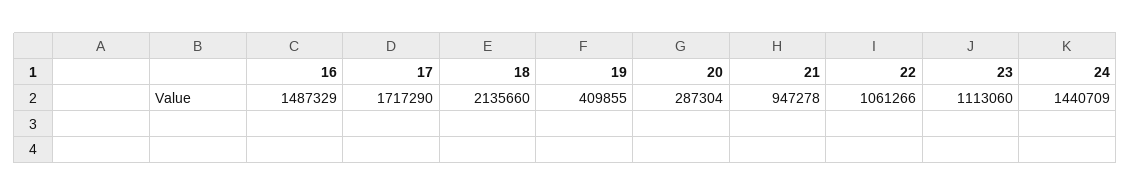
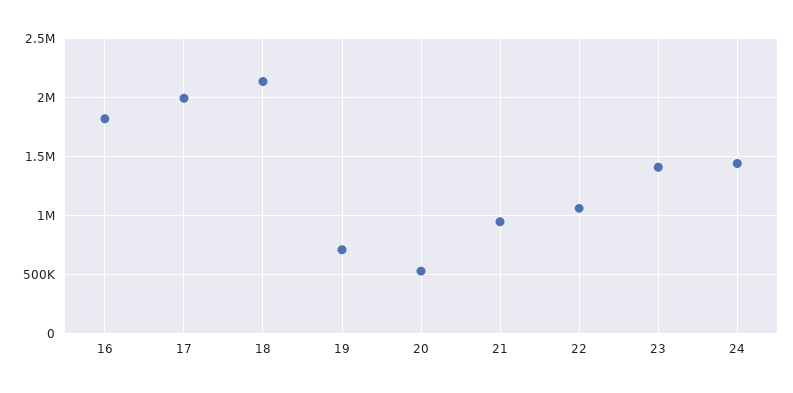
  {
-   "16": 1487329,
+   "16": 1800000,
-   "17": 1717290,
+   "17": 2000000,
    "18": 2135660,
-   "19": 409855,
+   "19": 700000,
-   "20": 287304,
+   "20": 500000,
    "21": 947278,
    "22": 1061266,
-   "23": 1113060,
+   "23": 1400000,
    "24": 1440709
  }

